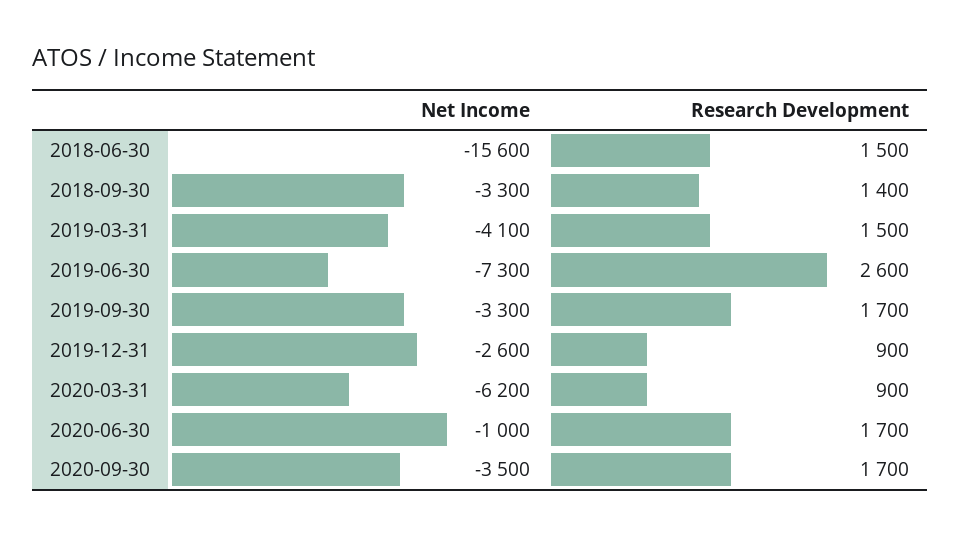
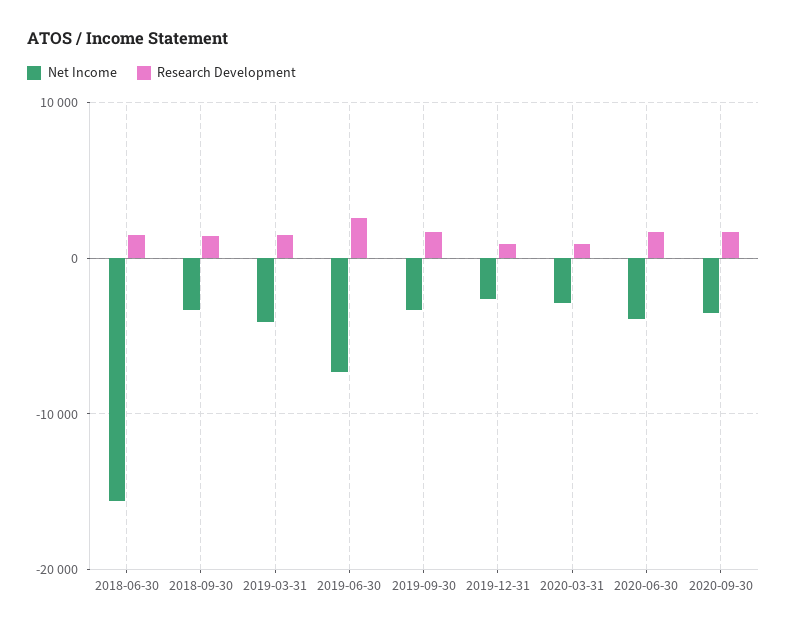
  {
    "Net Income": {
      "2018-06-30": -15600,
      "2018-09-30": -3300,
      "2019-03-31": -4100,
      "2019-06-30": -7300,
      "2019-09-30": -3300,
      "2019-12-31": -2600,
-     "2020-03-31": -6200,
+     "2020-03-31": -3000,
-     "2020-06-30": -1000,
+     "2020-06-30": -4000,
      "2020-09-30": -3500
    },
    "Research Development": {
      "2018-06-30": 1500,
      "2018-09-30": 1400,
      "2019-03-31": 1500,
      "2019-06-30": 2600,
      "2019-09-30": 1700,
      "2019-12-31": 900,
      "2020-03-31": 900,
      "2020-06-30": 1700,
      "2020-09-30": 1700
    }
  }

